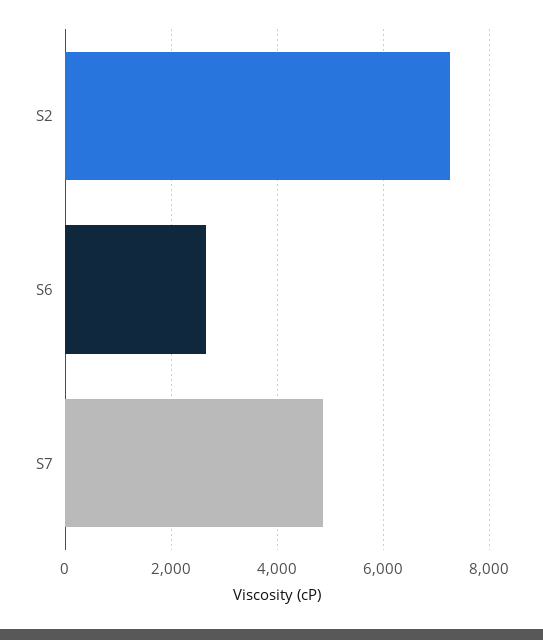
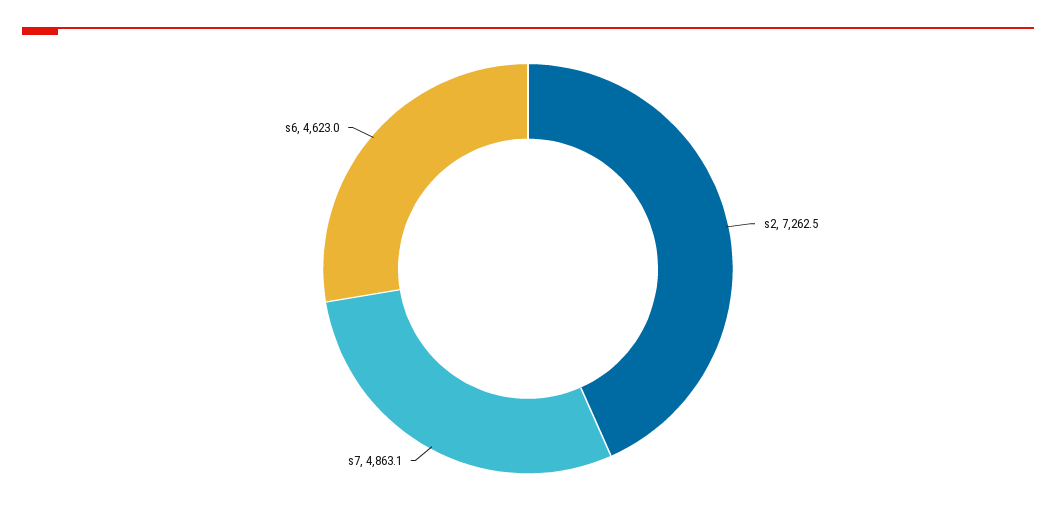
  {
    "S2": 7262.5,
-   "S6": 2600,
+   "S6": 4623,
    "S7": 4863.1
  }

